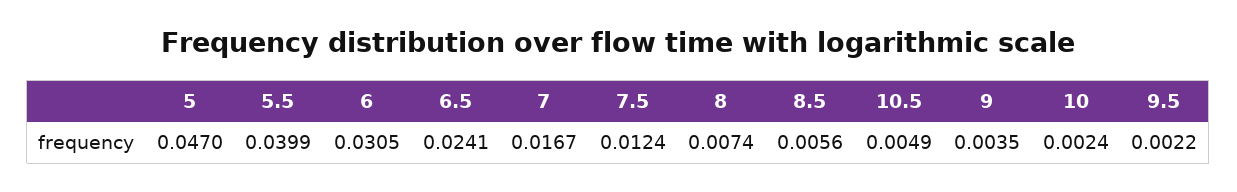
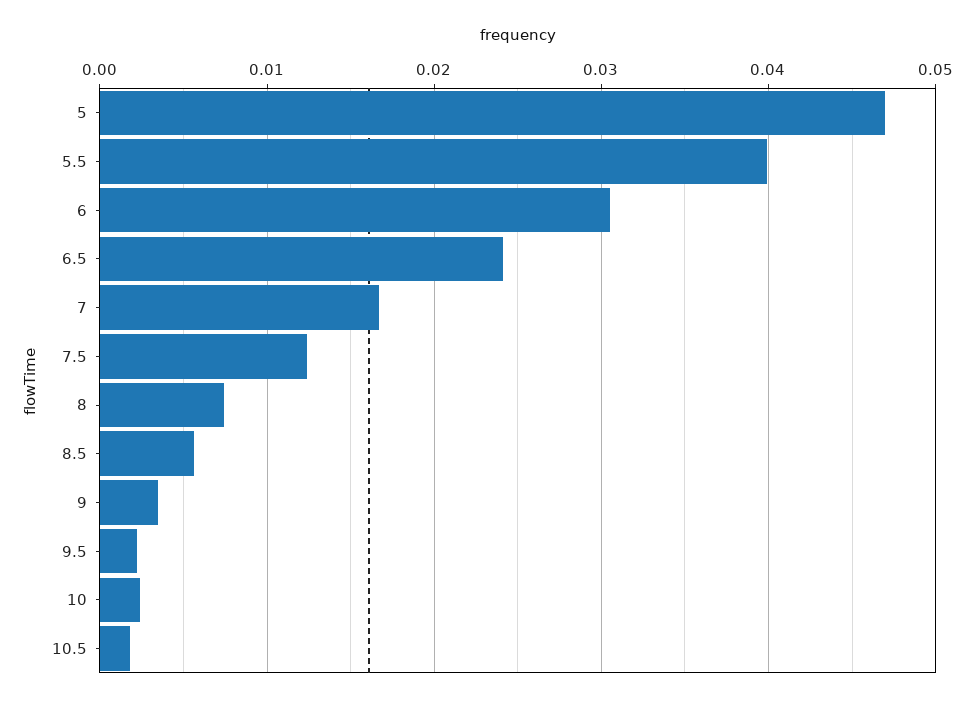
  {
    "5": 0.047,
    "5.5": 0.0399,
    "6": 0.0305,
    "6.5": 0.0241,
    "7": 0.0167,
    "7.5": 0.0124,
    "8": 0.0074,
    "8.5": 0.0056,
-   "10.5": 0.0049,
+   "10.5": 0.002,
    "9": 0.0035,
    "10": 0.0024,
    "9.5": 0.0022
  }

